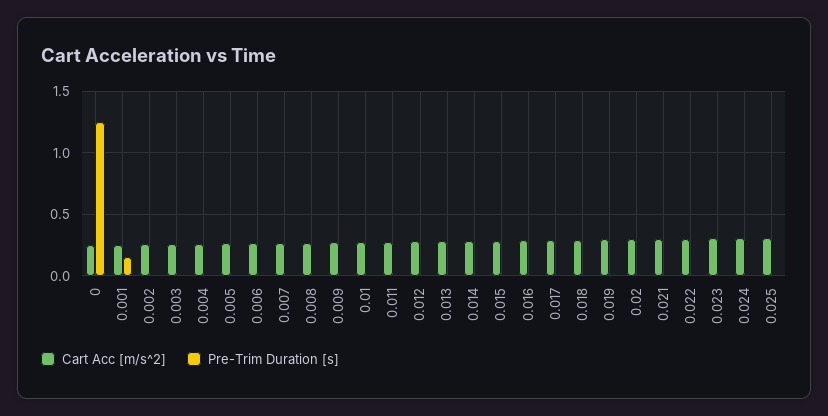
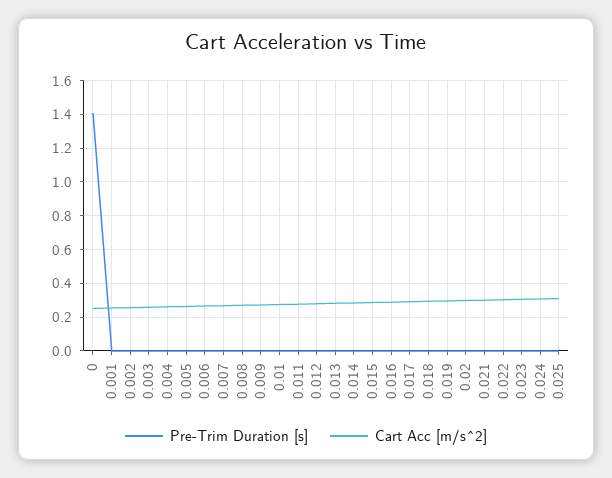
  {
    "Cart Acc [m/s^2]": {
      "0": 0.25,
      "0.001": 0.25,
      "0.002": 0.25,
      "0.003": 0.25,
      "0.004": 0.25,
      "0.005": 0.25,
      "0.006": 0.25,
      "0.007": 0.25,
      "0.008": 0.25,
      "0.009": 0.25,
      "0.01": 0.25,
      "0.011": 0.3,
      "0.012": 0.3,
      "0.013": 0.3,
      "0.014": 0.3,
      "0.015": 0.3,
      "0.016": 0.3,
      "0.017": 0.3,
      "0.018": 0.3,
      "0.019": 0.3,
      "0.02": 0.3,
      "0.021": 0.3,
      "0.022": 0.3,
      "0.023": 0.3,
      "0.024": 0.3,
      "0.025": 0.3
    },
    "Pre-Trim Duration [s]": {
-     "0": 1.25,
+     "0": 1.4,
-     "0.001": 0.15,
+     "0.001": 0,
      "0.002": 0,
      "0.003": 0,
      "0.004": 0,
      "0.005": 0,
      "0.006": 0,
      "0.007": 0,
      "0.008": 0,
      "0.009": 0,
      "0.01": 0,
      "0.011": 0,
      "0.012": 0,
      "0.013": 0,
      "0.014": 0,
      "0.015": 0,
      "0.016": 0,
      "0.017": 0,
      "0.018": 0,
      "0.019": 0,
      "0.02": 0,
      "0.021": 0,
      "0.022": 0,
      "0.023": 0,
      "0.024": 0,
      "0.025": 0
    }
  }

